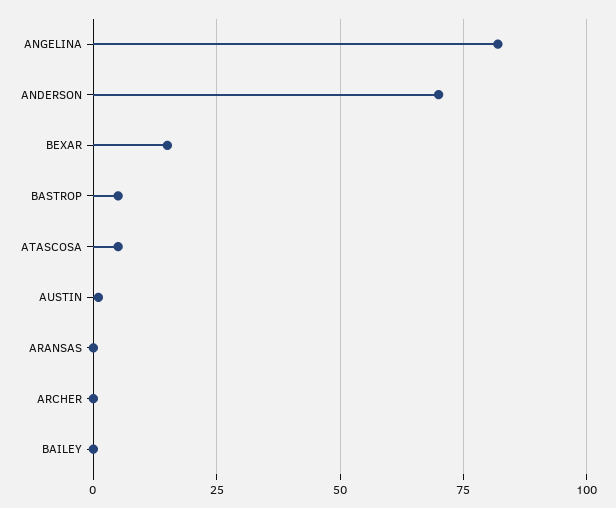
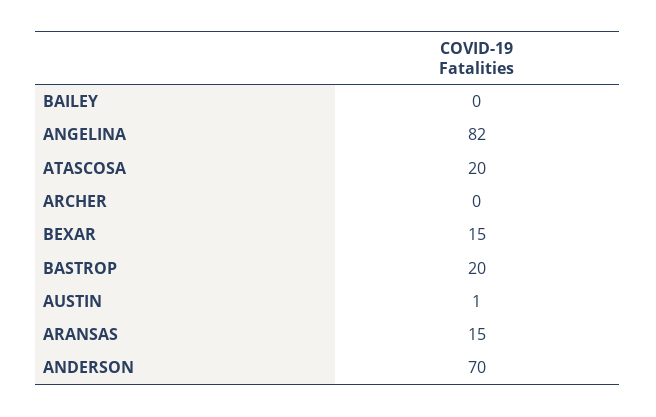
  {
    "ANGELINA": 82,
    "ANDERSON": 70,
    "BEXAR": 15,
-   "BASTROP": 5,
+   "BASTROP": 20,
-   "ATASCOSA": 5,
+   "ATASCOSA": 20,
    "AUSTIN": 1,
-   "ARANSAS": 0,
+   "ARANSAS": 15,
    "ARCHER": 0,
    "BAILEY": 0
  }

